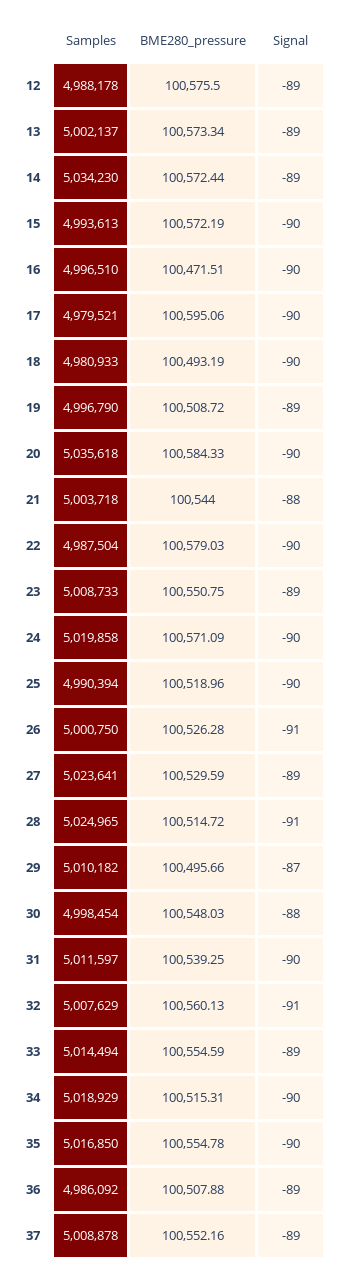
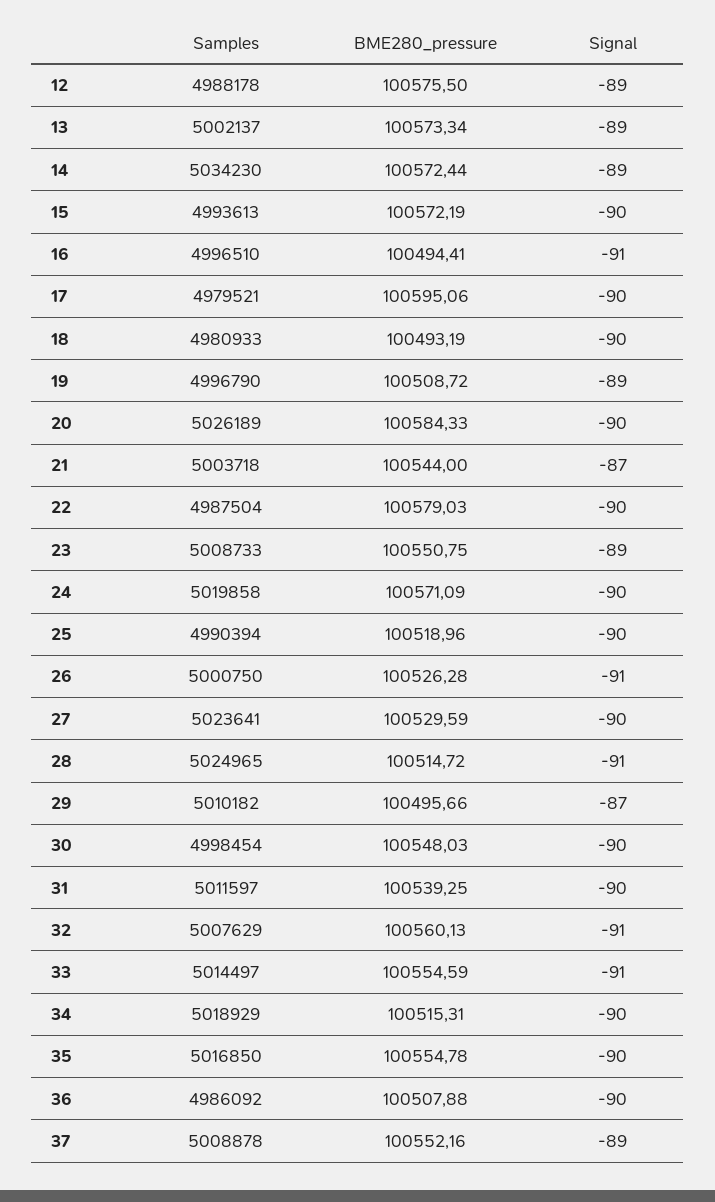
  {
    "Samples": {
      "12": 4988178,
      "13": 5002137,
      "14": 5034230,
      "15": 4993613,
      "16": 4996510,
      "17": 4979521,
      "18": 4980933,
      "19": 4996790,
-     "20": 5035618,
+     "20": 5026189,
      "21": 5003718,
      "22": 4987504,
      "23": 5008733,
      "24": 5019858,
      "25": 4990394,
      "26": 5000750,
      "27": 5023641,
      "28": 5024965,
      "29": 5010182,
      "30": 4998454,
      "31": 5011597,
      "32": 5007629,
-     "33": 5014494,
+     "33": 5014497,
      "34": 5018929,
      "35": 5016850,
      "36": 4986092,
      "37": 5008878
    },
    "BME280_pressure": {
      "12": 100575.5,
      "13": 100573.34,
      "14": 100572.44,
      "15": 100572.19,
-     "16": 100471.51,
+     "16": 100494.41,
      "17": 100595.06,
      "18": 100493.19,
      "19": 100508.72,
      "20": 100584.33,
      "21": 100544,
      "22": 100579.03,
      "23": 100550.75,
      "24": 100571.09,
      "25": 100518.96,
      "26": 100526.28,
      "27": 100529.59,
      "28": 100514.72,
      "29": 100495.66,
      "30": 100548.03,
      "31": 100539.25,
      "32": 100560.13,
      "33": 100554.59,
      "34": 100515.31,
      "35": 100554.78,
      "36": 100507.88,
      "37": 100552.16
    },
    "Signal": {
      "12": -89,
      "13": -89,
      "14": -89,
      "15": -90,
-     "16": -90,
+     "16": -91,
      "17": -90,
      "18": -90,
      "19": -89,
      "20": -90,
-     "21": -88,
+     "21": -87,
      "22": -90,
      "23": -89,
      "24": -90,
      "25": -90,
      "26": -91,
-     "27": -89,
+     "27": -90,
      "28": -91,
      "29": -87,
-     "30": -88,
+     "30": -90,
      "31": -90,
      "32": -91,
-     "33": -89,
+     "33": -91,
      "34": -90,
      "35": -90,
-     "36": -89,
+     "36": -90,
      "37": -89
    }
  }

